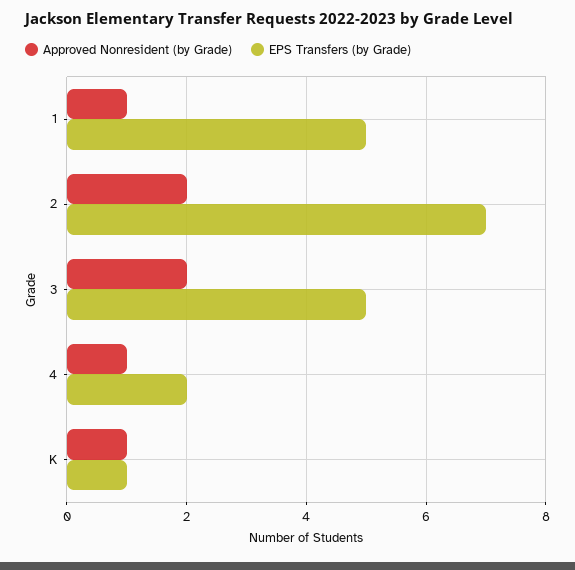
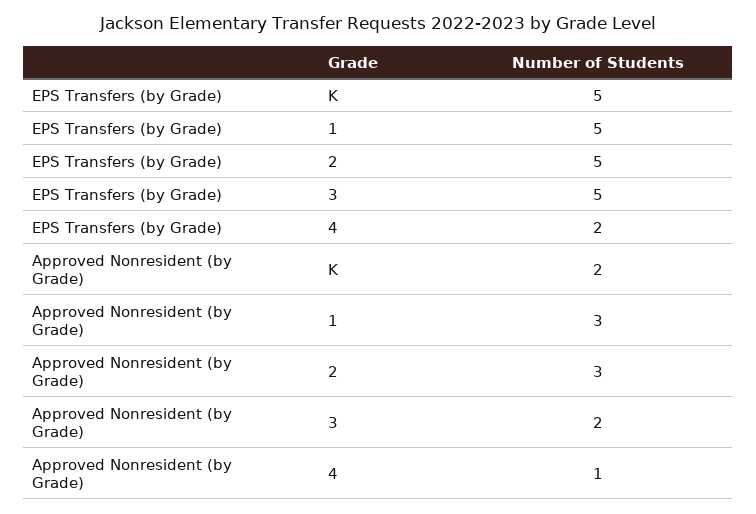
  {
    "Approved Nonresident (by Grade)": {
-     "1": 1,
+     "1": 3,
-     "2": 2,
+     "2": 3,
      "3": 2,
      "4": 1,
-     "K": 1
+     "K": 2
    },
    "EPS Transfers (by Grade)": {
      "1": 5,
-     "2": 7,
+     "2": 5,
      "3": 5,
      "4": 2,
-     "K": 1
+     "K": 5
    }
  }

